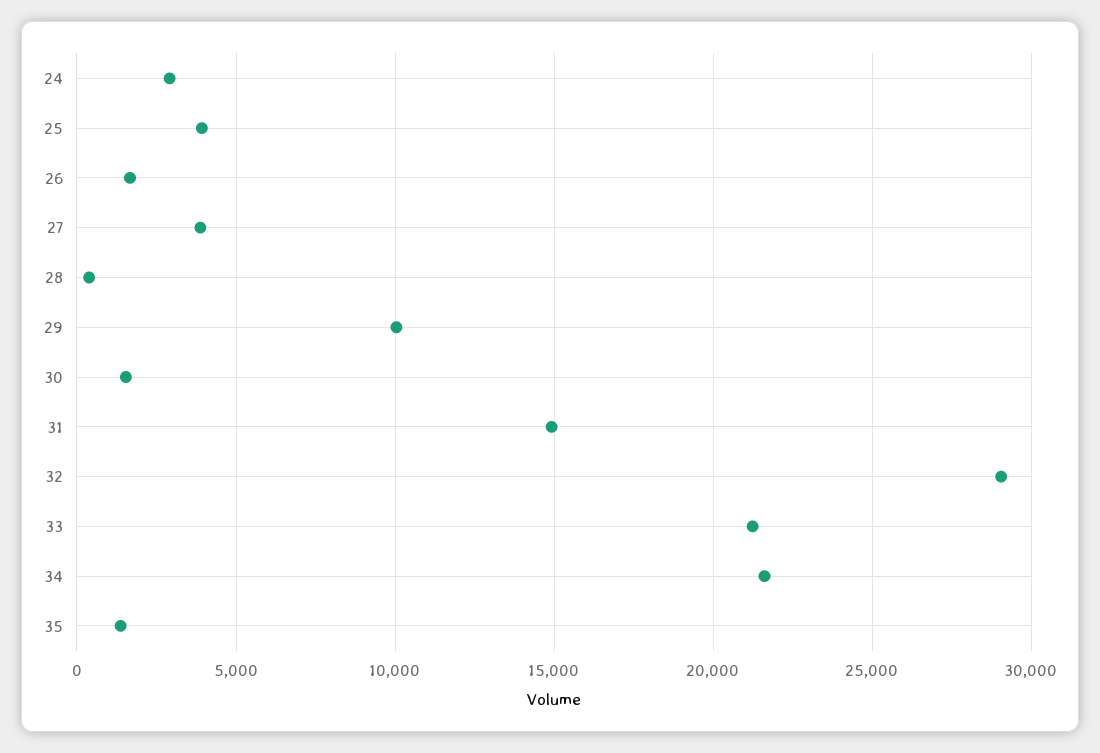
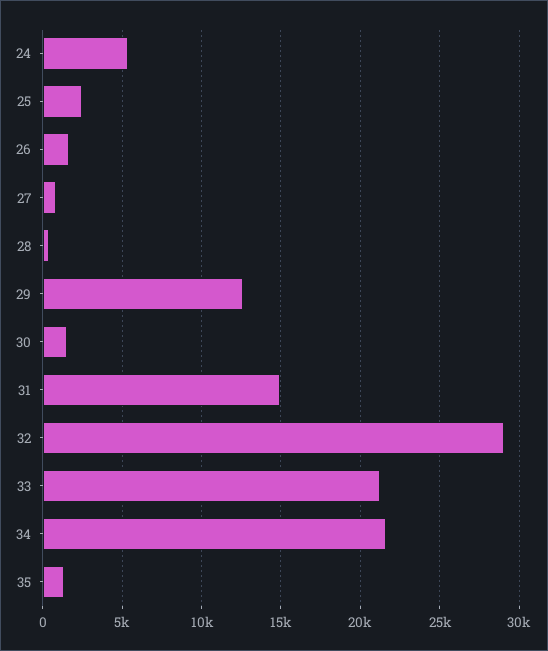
  {
-   "24": 3000,
+   "24": 5500,
-   "25": 4000,
+   "25": 2500,
    "26": 1500,
-   "27": 4000,
+   "27": 1000,
    "28": 500,
-   "29": 10000,
+   "29": 12500,
    "30": 1500,
    "31": 15000,
    "32": 29000,
    "33": 21000,
    "34": 21500,
    "35": 1500
  }

